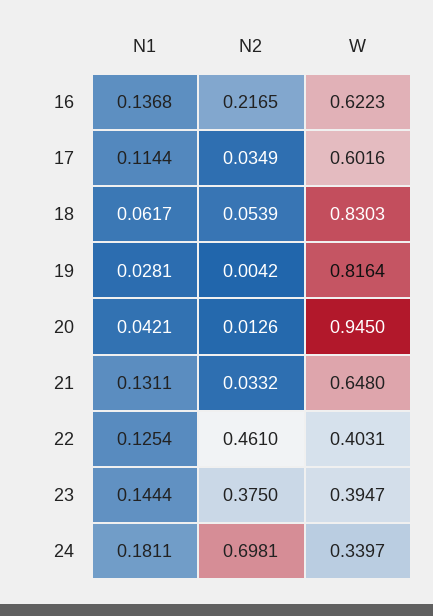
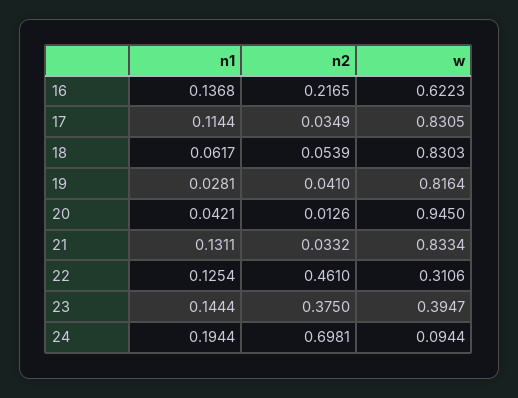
  {
    "N1": {
      "16": 0.1368,
      "17": 0.1144,
      "18": 0.0617,
      "19": 0.0281,
      "20": 0.0421,
      "21": 0.1311,
      "22": 0.1254,
      "23": 0.1444,
-     "24": 0.1811
+     "24": 0.1944
    },
    "N2": {
      "16": 0.2165,
      "17": 0.0349,
      "18": 0.0539,
-     "19": 0.0042,
+     "19": 0.041,
      "20": 0.0126,
      "21": 0.0332,
      "22": 0.461,
      "23": 0.375,
      "24": 0.6981
    },
    "W": {
      "16": 0.6223,
-     "17": 0.6016,
+     "17": 0.8305,
      "18": 0.8303,
      "19": 0.8164,
      "20": 0.945,
-     "21": 0.648,
+     "21": 0.8334,
-     "22": 0.4031,
+     "22": 0.3106,
      "23": 0.3947,
-     "24": 0.3397
+     "24": 0.0944
    }
  }

